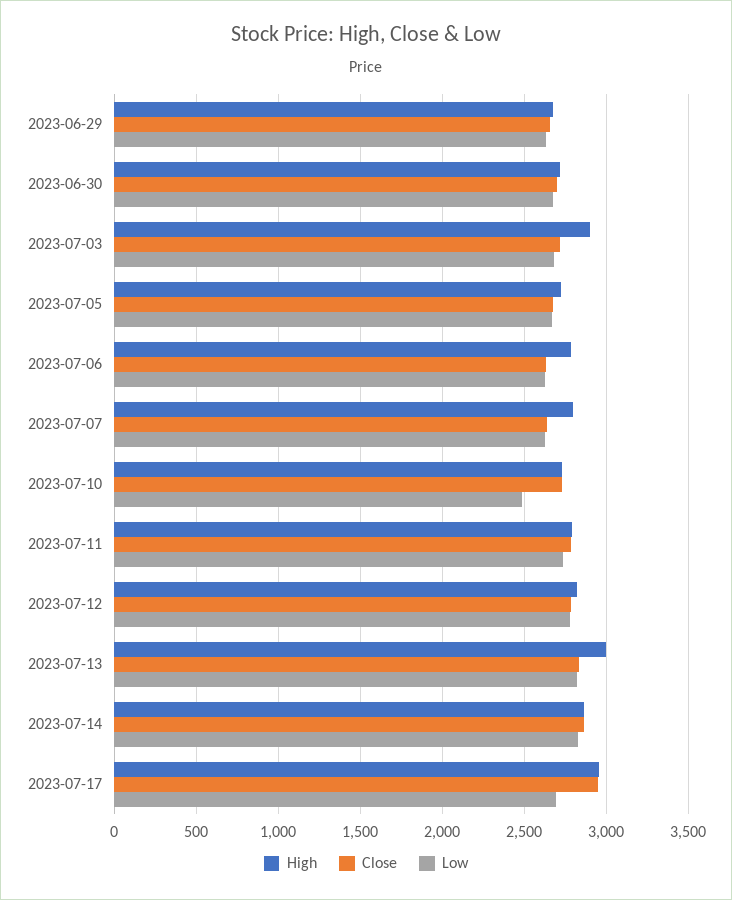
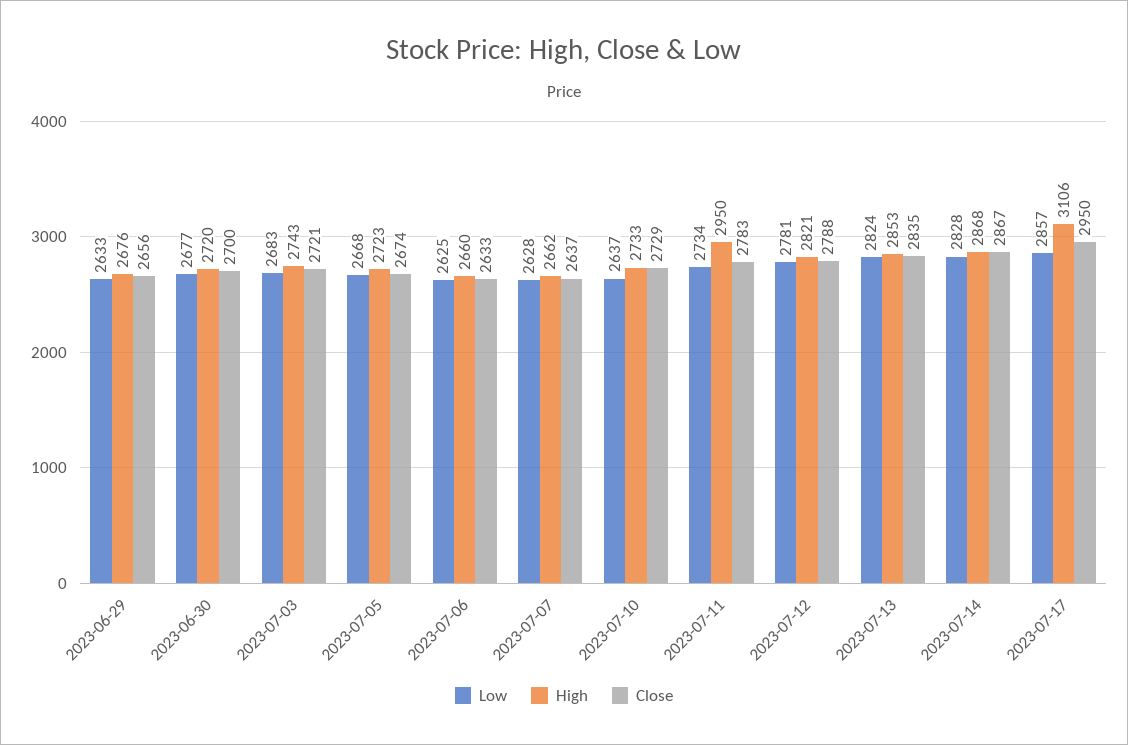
  {
    "High": {
      "2023-06-29": 2676,
      "2023-06-30": 2720,
-     "2023-07-03": 2900,
+     "2023-07-03": 2743,
      "2023-07-05": 2723,
-     "2023-07-06": 2800,
+     "2023-07-06": 2660,
-     "2023-07-07": 2800,
+     "2023-07-07": 2662,
      "2023-07-10": 2733,
-     "2023-07-11": 2800,
+     "2023-07-11": 2950,
      "2023-07-12": 2821,
-     "2023-07-13": 3000,
+     "2023-07-13": 2853,
      "2023-07-14": 2868,
-     "2023-07-17": 2950
+     "2023-07-17": 3106
    },
    "Close": {
      "2023-06-29": 2656,
      "2023-06-30": 2700,
      "2023-07-03": 2721,
      "2023-07-05": 2674,
      "2023-07-06": 2633,
      "2023-07-07": 2637,
      "2023-07-10": 2729,
      "2023-07-11": 2783,
      "2023-07-12": 2788,
      "2023-07-13": 2835,
      "2023-07-14": 2867,
      "2023-07-17": 2950
    },
    "Low": {
      "2023-06-29": 2633,
      "2023-06-30": 2677,
      "2023-07-03": 2683,
      "2023-07-05": 2668,
      "2023-07-06": 2625,
      "2023-07-07": 2628,
-     "2023-07-10": 2500,
+     "2023-07-10": 2637,
      "2023-07-11": 2734,
      "2023-07-12": 2781,
      "2023-07-13": 2824,
      "2023-07-14": 2828,
-     "2023-07-17": 2700
+     "2023-07-17": 2857
    }
  }

